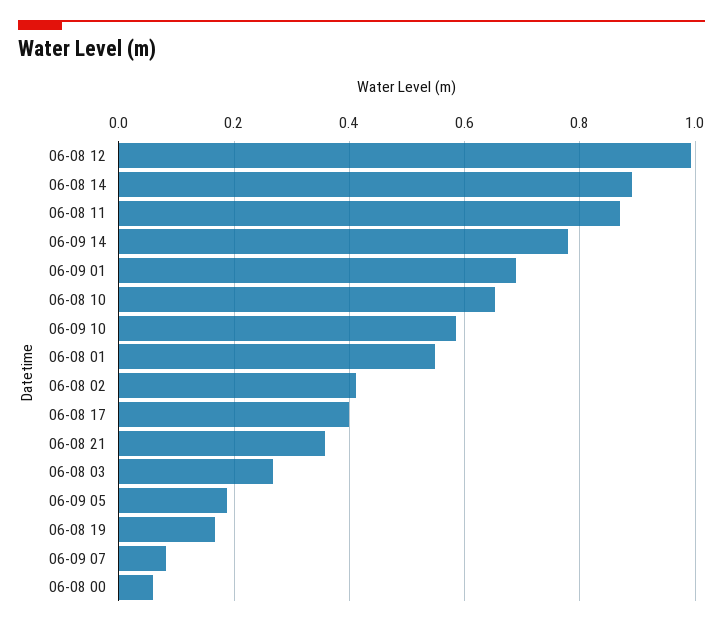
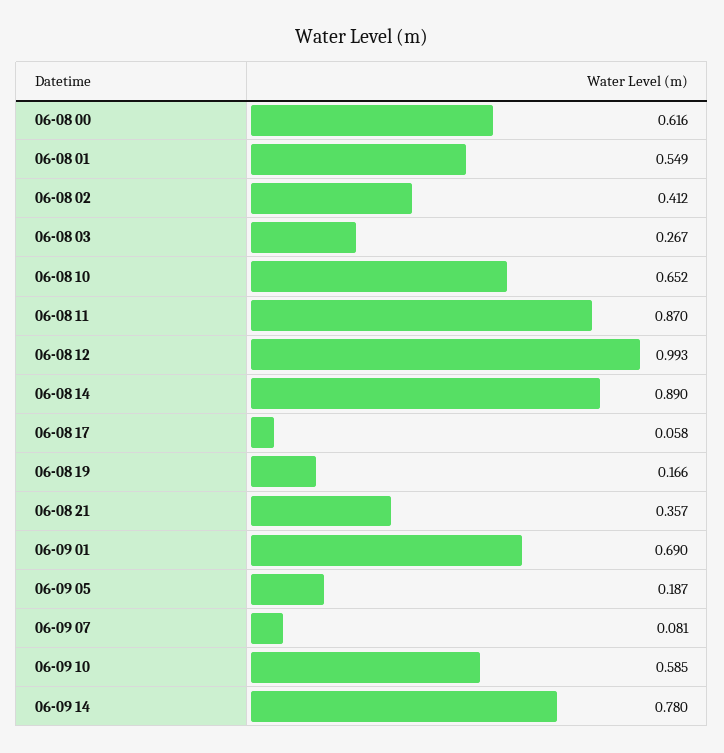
  {
    "06-08 12": 0.993,
    "06-08 14": 0.89,
    "06-08 11": 0.87,
    "06-09 14": 0.78,
    "06-09 01": 0.69,
    "06-08 10": 0.652,
    "06-09 10": 0.585,
    "06-08 01": 0.549,
    "06-08 02": 0.412,
-   "06-08 17": 0.4,
+   "06-08 17": 0.058,
    "06-08 21": 0.357,
    "06-08 03": 0.267,
    "06-09 05": 0.187,
    "06-08 19": 0.166,
    "06-09 07": 0.081,
-   "06-08 00": 0.06
+   "06-08 00": 0.616
  }

